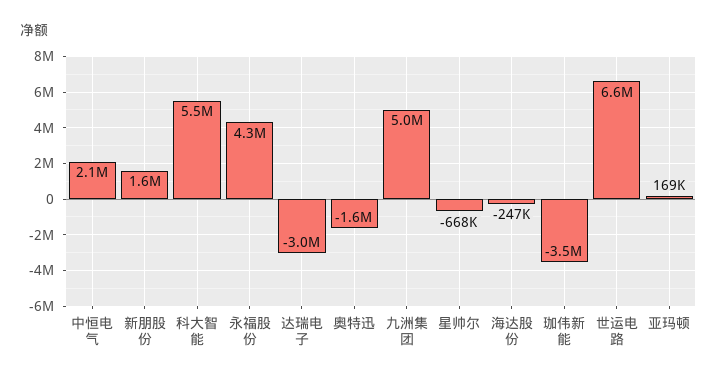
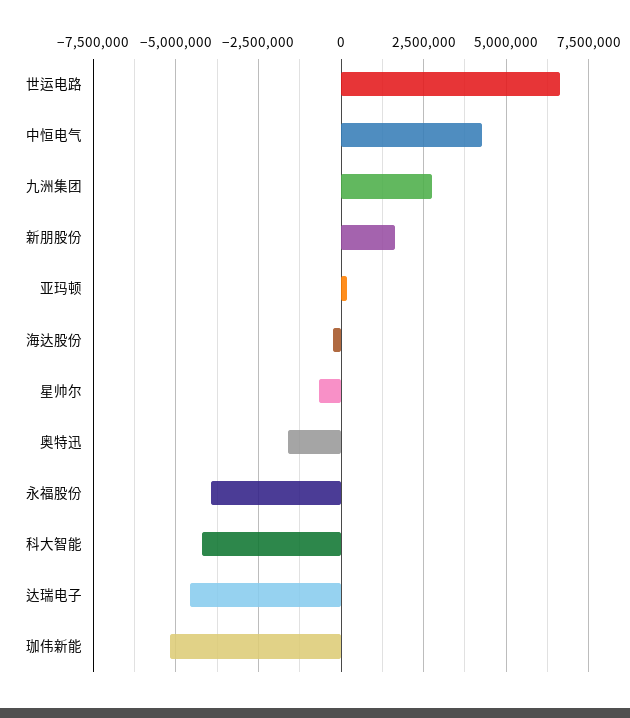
  {
-   "中恒电气": 2100000,
+   "中恒电气": 4250000,
    "新朋股份": 1600000,
-   "科大智能": 5500000,
+   "科大智能": -4250000,
-   "永福股份": 4300000,
+   "永福股份": -4000000,
-   "达瑞电子": -3000000,
+   "达瑞电子": -4500000,
    "奥特迅": -1600000,
-   "九洲集团": 5000000,
+   "九洲集团": 2750000,
    "星帅尔": -668000,
    "海达股份": -247000,
-   "珈伟新能": -3500000,
+   "珈伟新能": -5250000,
    "世运电路": 6600000,
    "亚玛顿": 169000
  }

